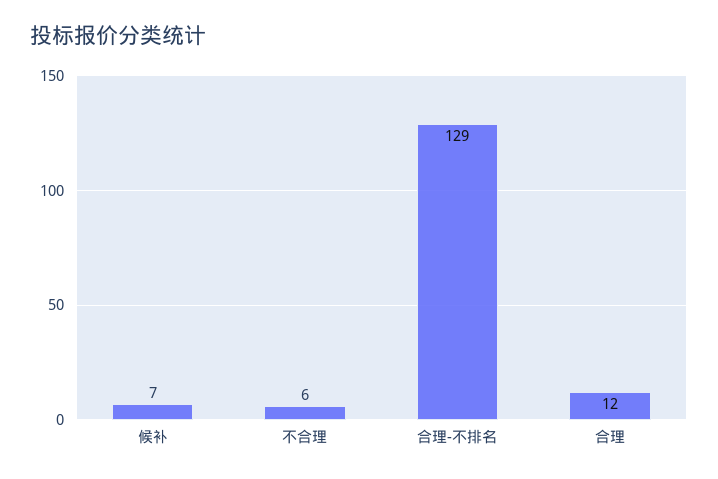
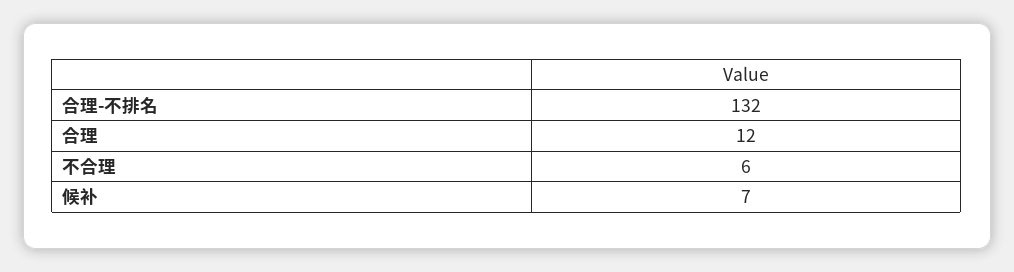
  {
    "候补": 7,
    "不合理": 6,
-   "合理-不排名": 129,
+   "合理-不排名": 132,
    "合理": 12
  }

